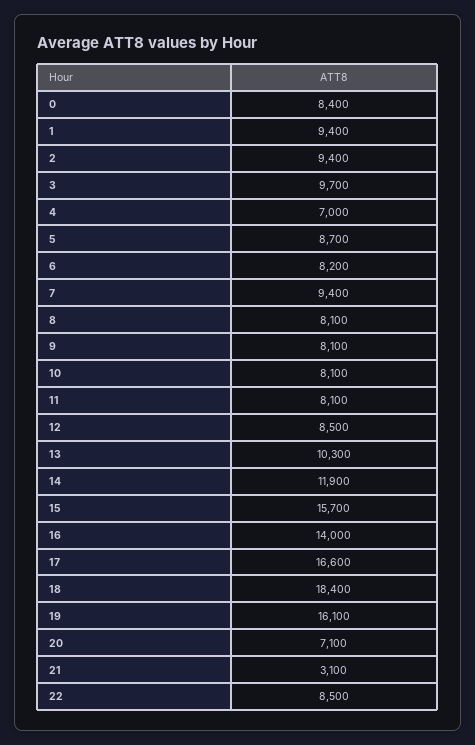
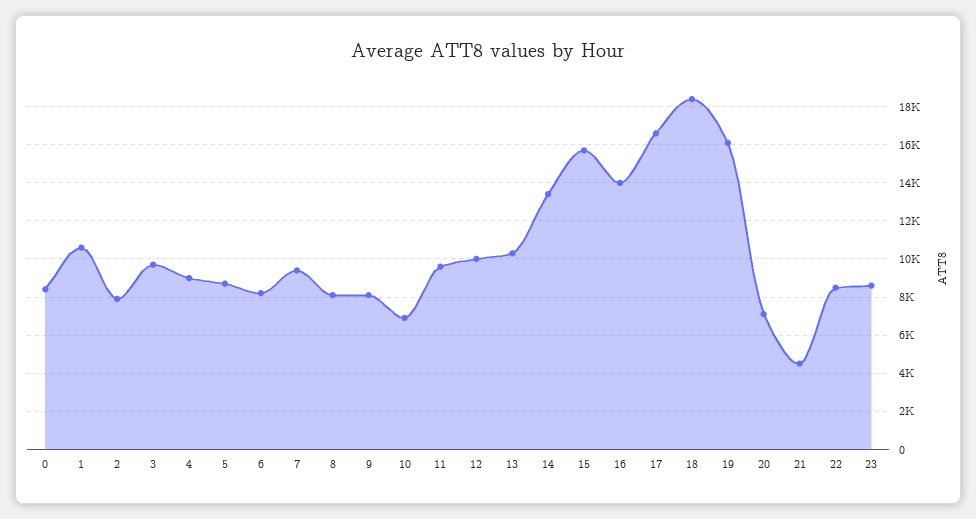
  {
    "0": 8400,
-   "1": 9400,
+   "1": 10500,
-   "2": 9400,
+   "2": 8000,
    "3": 9700,
-   "4": 7000,
+   "4": 9000,
    "5": 8700,
    "6": 8200,
    "7": 9400,
    "8": 8100,
    "9": 8100,
-   "10": 8100,
+   "10": 7000,
-   "11": 8100,
+   "11": 9500,
-   "12": 8500,
+   "12": 10000,
    "13": 10300,
-   "14": 11900,
+   "14": 13500,
    "15": 15700,
    "16": 14000,
    "17": 16600,
    "18": 18400,
    "19": 16100,
    "20": 7100,
-   "21": 3100,
+   "21": 4500,
-   "22": 8500
+   "22": 8500,
+   "23": 8500
  }

